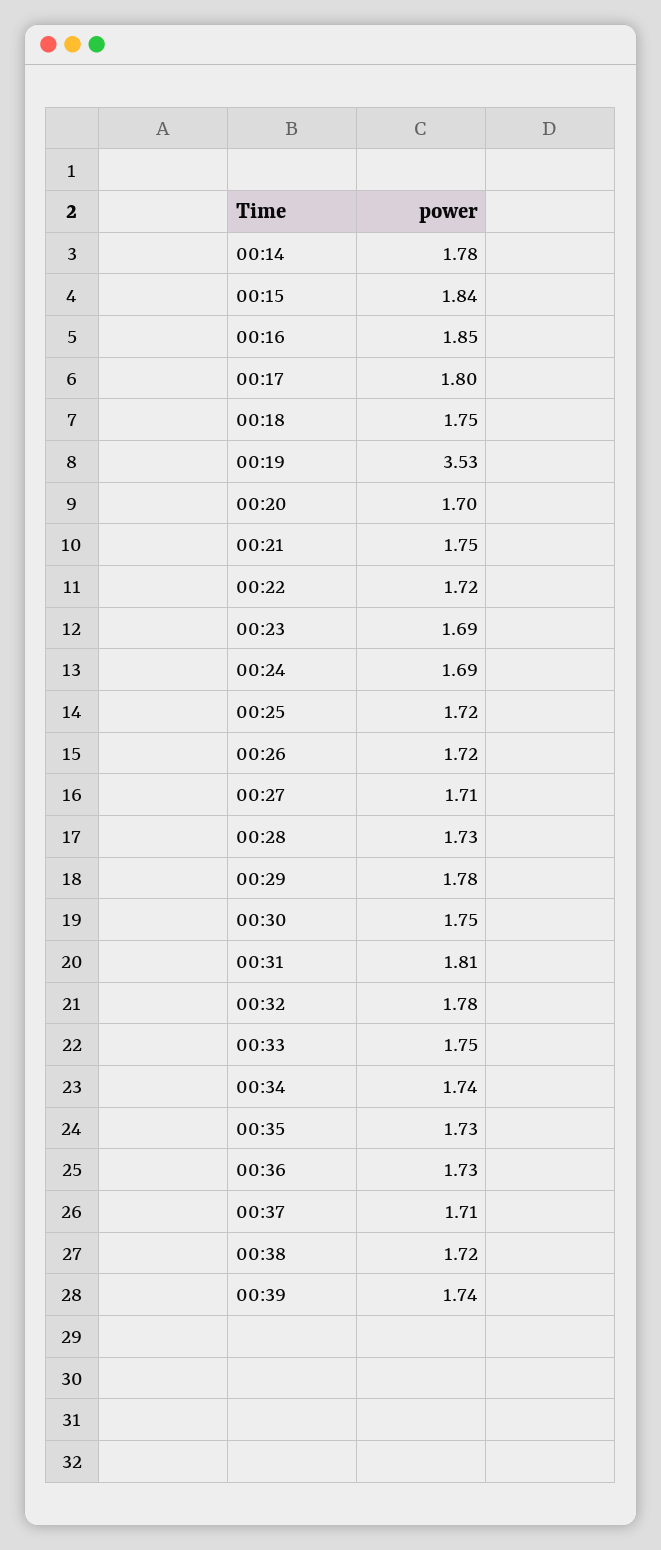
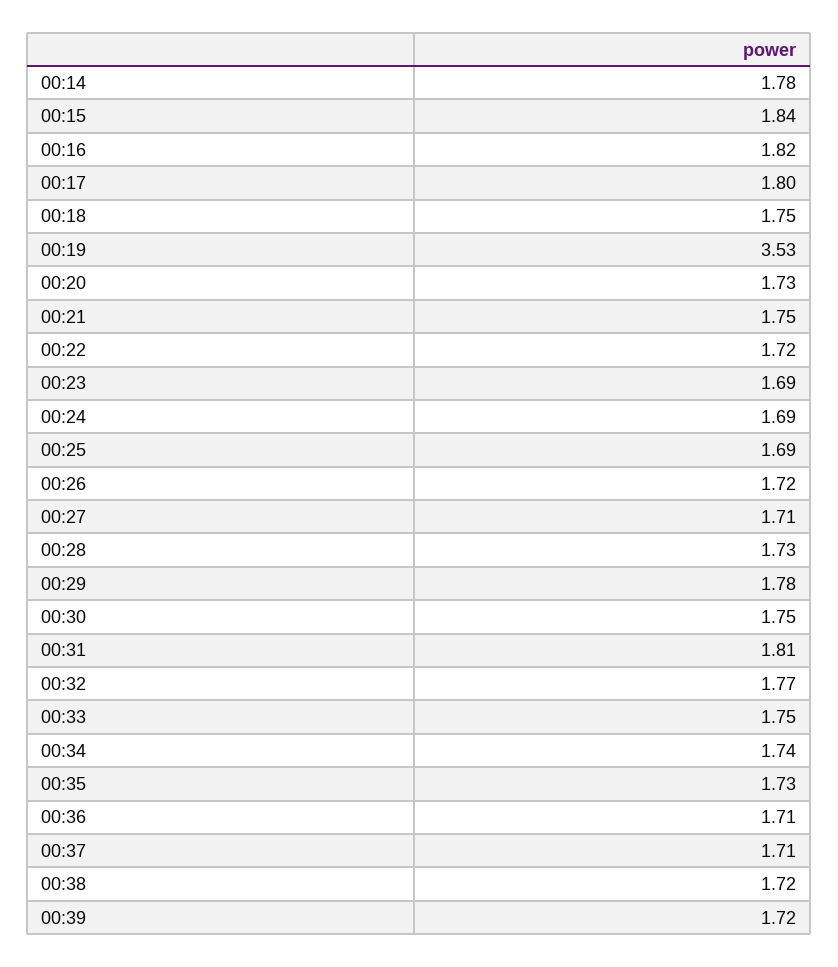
  {
    "00:14": 1.78,
    "00:15": 1.84,
-   "00:16": 1.85,
+   "00:16": 1.82,
    "00:17": 1.8,
    "00:18": 1.75,
    "00:19": 3.53,
-   "00:20": 1.7,
+   "00:20": 1.73,
    "00:21": 1.75,
    "00:22": 1.72,
    "00:23": 1.69,
    "00:24": 1.69,
-   "00:25": 1.72,
+   "00:25": 1.69,
    "00:26": 1.72,
    "00:27": 1.71,
    "00:28": 1.73,
    "00:29": 1.78,
    "00:30": 1.75,
    "00:31": 1.81,
-   "00:32": 1.78,
+   "00:32": 1.77,
    "00:33": 1.75,
    "00:34": 1.74,
    "00:35": 1.73,
-   "00:36": 1.73,
+   "00:36": 1.71,
    "00:37": 1.71,
    "00:38": 1.72,
-   "00:39": 1.74
+   "00:39": 1.72
  }

